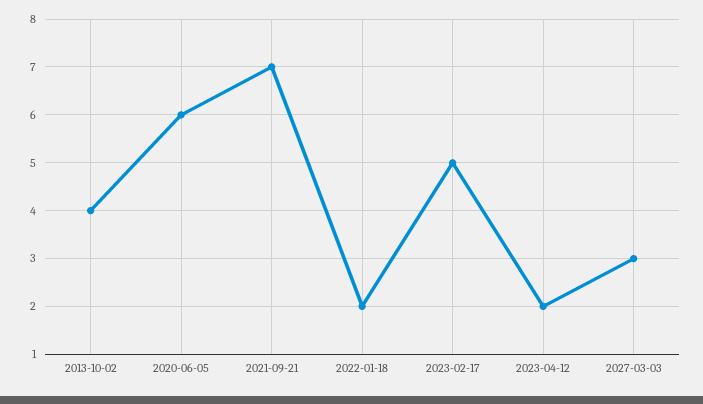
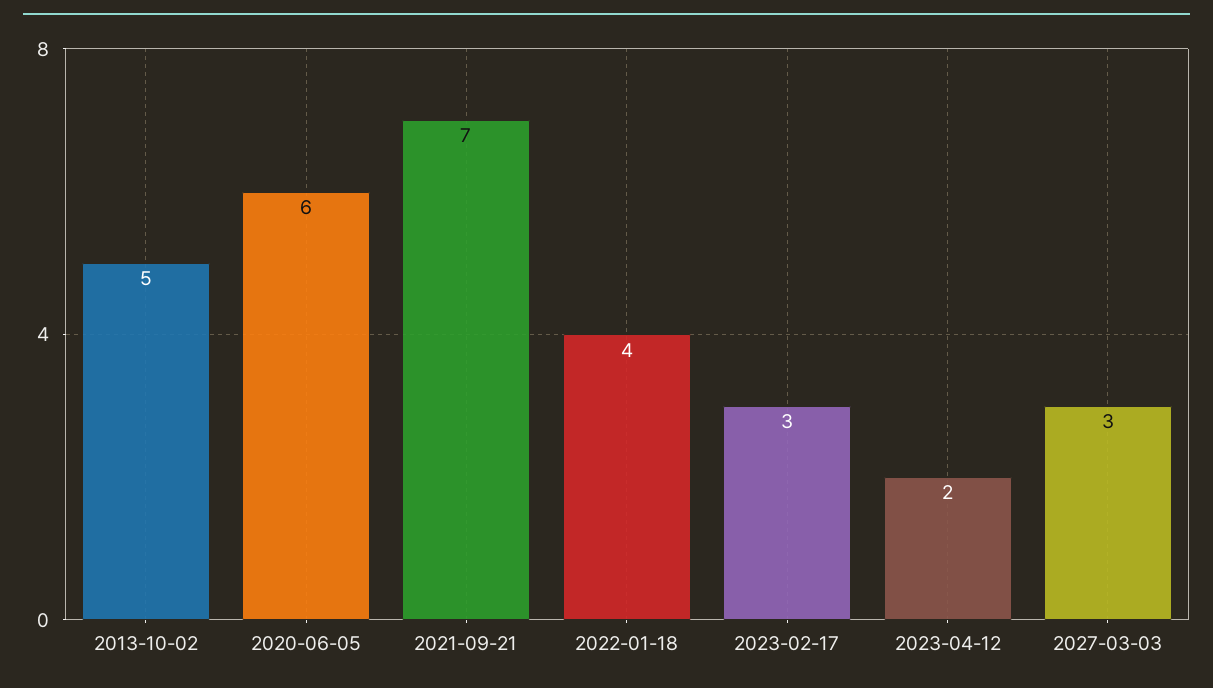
  {
-   "2013-10-02": 4,
+   "2013-10-02": 5,
    "2020-06-05": 6,
    "2021-09-21": 7,
-   "2022-01-18": 2,
+   "2022-01-18": 4,
-   "2023-02-17": 5,
+   "2023-02-17": 3,
    "2023-04-12": 2,
    "2027-03-03": 3
  }

